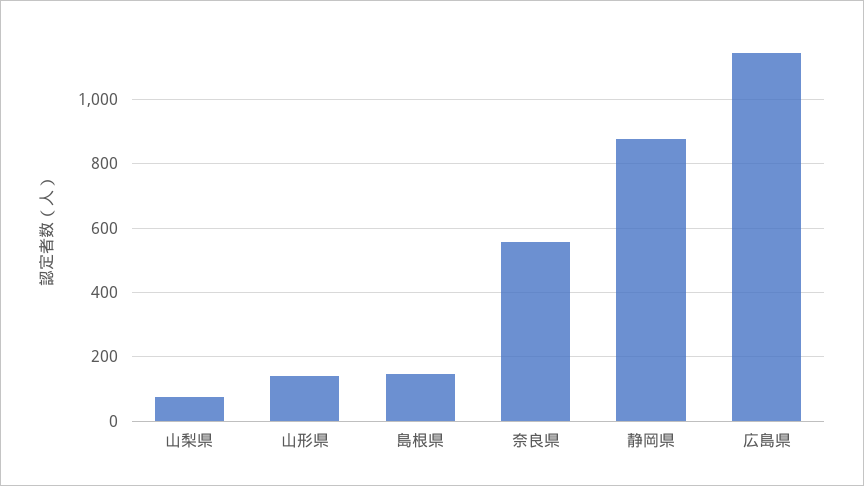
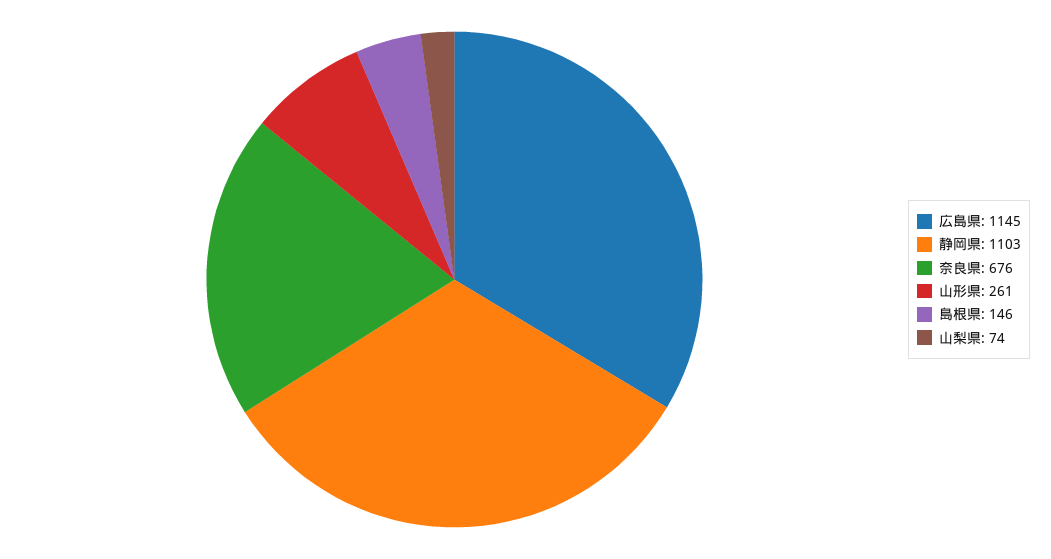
  {
    "山梨県": 74,
-   "山形県": 140,
+   "山形県": 261,
    "島根県": 146,
-   "奈良県": 560,
+   "奈良県": 676,
-   "静岡県": 880,
+   "静岡県": 1103,
    "広島県": 1145
  }

